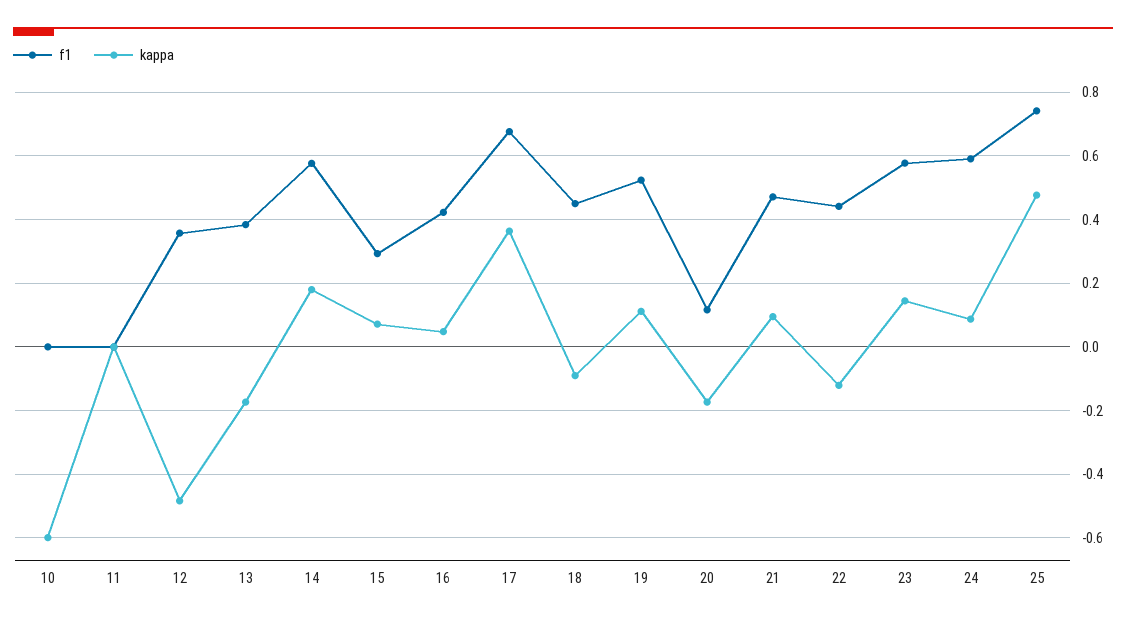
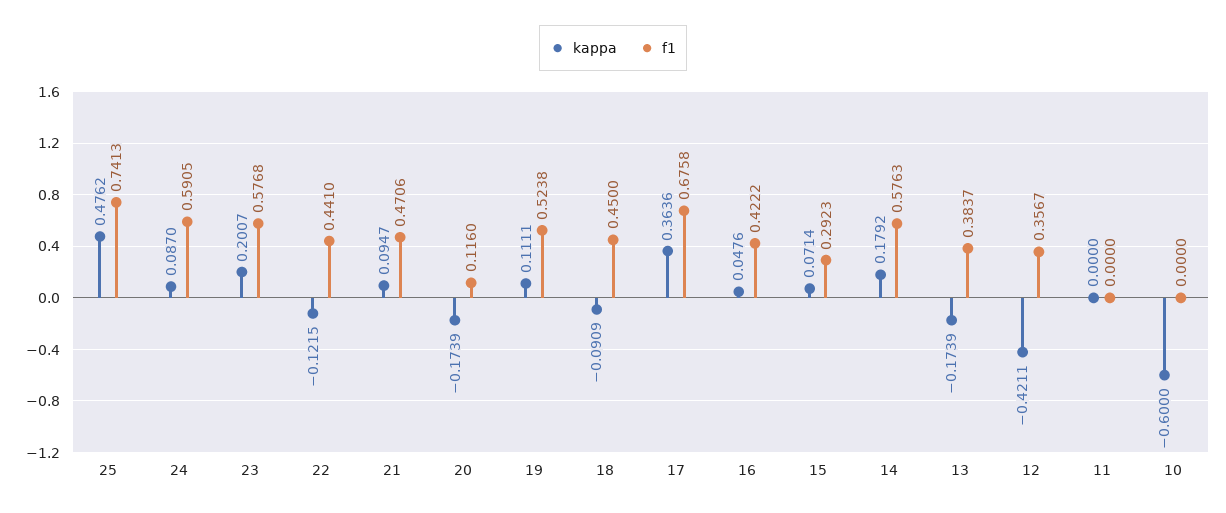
  {
    "f1": {
      "10": 0,
      "11": 0,
      "12": 0.3567,
      "13": 0.3837,
      "14": 0.5763,
      "15": 0.2923,
      "16": 0.4222,
      "17": 0.6758,
      "18": 0.45,
      "19": 0.5238,
      "20": 0.116,
      "21": 0.4706,
      "22": 0.441,
      "23": 0.5768,
      "24": 0.5905,
      "25": 0.7413
    },
    "kappa": {
      "10": -0.6,
      "11": 0,
-     "12": -0.48,
+     "12": -0.4211,
      "13": -0.1739,
      "14": 0.1792,
      "15": 0.0714,
      "16": 0.0476,
      "17": 0.3636,
      "18": -0.0909,
      "19": 0.1111,
      "20": -0.1739,
      "21": 0.0947,
      "22": -0.1215,
-     "23": 0.14,
+     "23": 0.2007,
      "24": 0.087,
      "25": 0.4762
    }
  }

